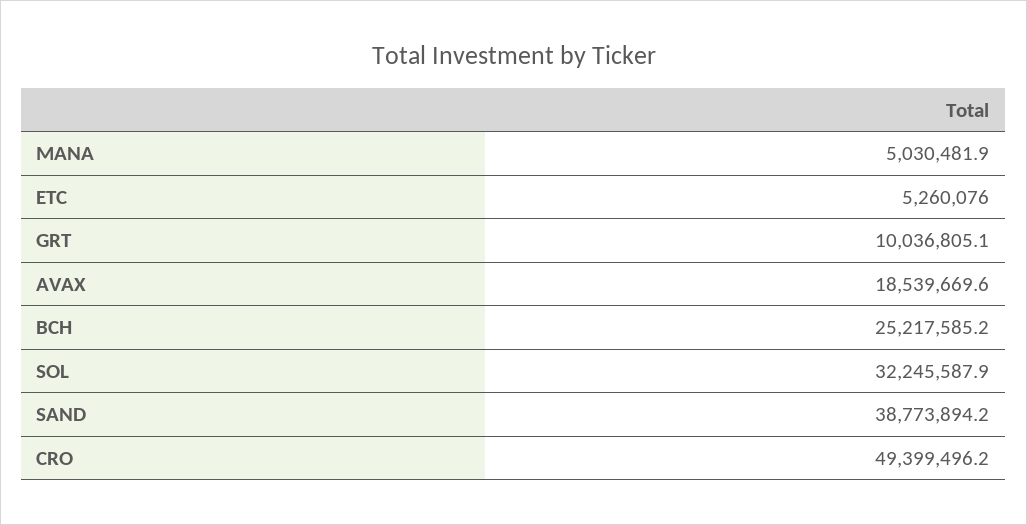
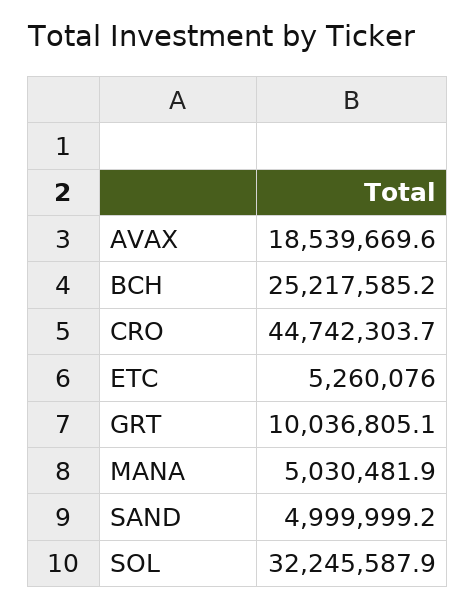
  {
    "MANA": 5030481.9,
    "ETC": 5260076,
    "GRT": 10036805.1,
    "AVAX": 18539669.6,
    "BCH": 25217585.2,
    "SOL": 32245587.9,
-   "SAND": 38773894.2,
+   "SAND": 4999999.2,
-   "CRO": 49399496.2
+   "CRO": 44742303.7
  }

